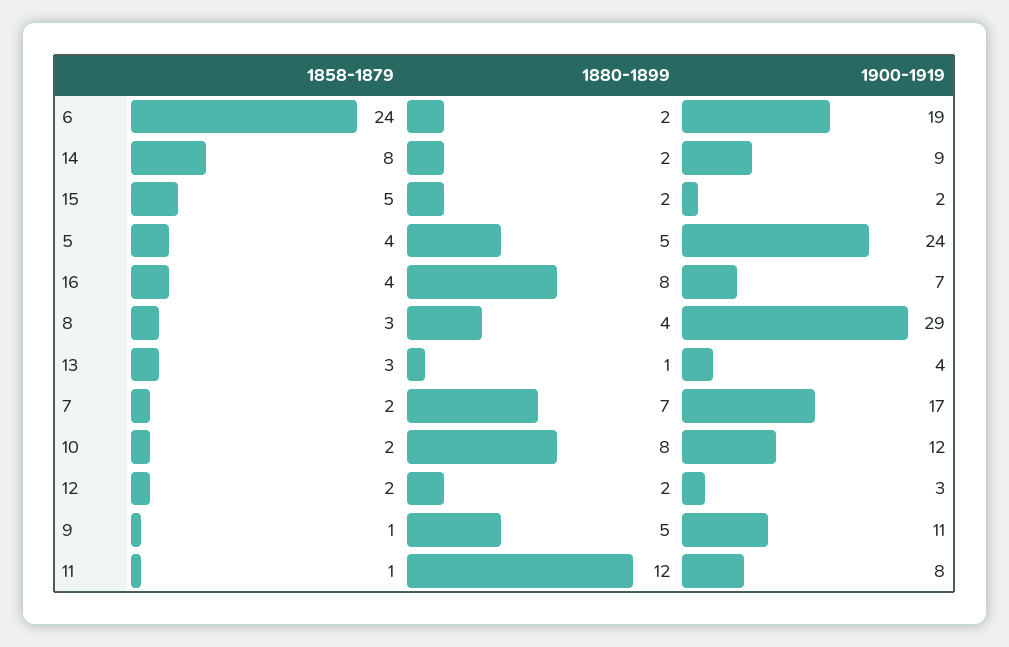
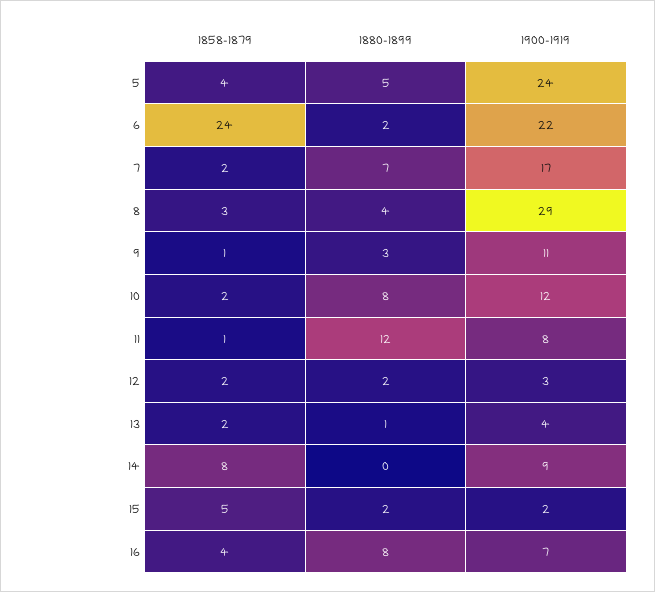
  {
    "1858-1879": {
      "6": 24,
      "14": 8,
      "15": 5,
      "5": 4,
      "16": 4,
      "8": 3,
-     "13": 3,
+     "13": 2,
      "7": 2,
      "10": 2,
      "12": 2,
      "9": 1,
      "11": 1
    },
    "1880-1899": {
      "6": 2,
-     "14": 2,
+     "14": 0,
      "15": 2,
      "5": 5,
      "16": 8,
      "8": 4,
      "13": 1,
      "7": 7,
      "10": 8,
      "12": 2,
-     "9": 5,
+     "9": 3,
      "11": 12
    },
    "1900-1919": {
-     "6": 19,
+     "6": 22,
      "14": 9,
      "15": 2,
      "5": 24,
      "16": 7,
      "8": 29,
      "13": 4,
      "7": 17,
      "10": 12,
      "12": 3,
      "9": 11,
      "11": 8
    }
  }

